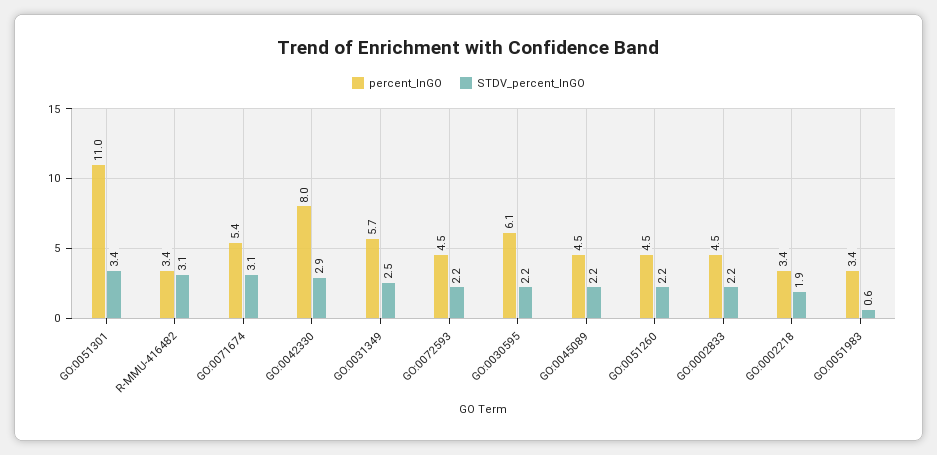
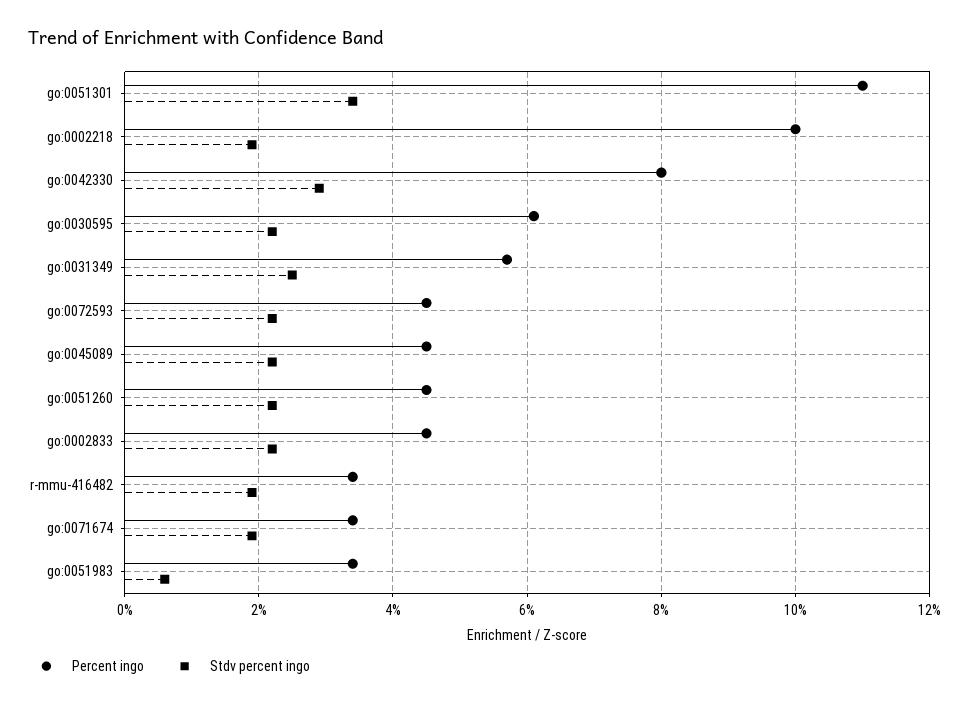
  {
    "percent_InGO": {
      "GO:0051301": 11,
      "R-MMU-416482": 3.4,
-     "GO:0071674": 5.4,
+     "GO:0071674": 3.5,
      "GO:0042330": 8,
      "GO:0031349": 5.7,
      "GO:0072593": 4.5,
      "GO:0030595": 6.1,
      "GO:0045089": 4.5,
      "GO:0051260": 4.5,
      "GO:0002833": 4.5,
-     "GO:0002218": 3.4,
+     "GO:0002218": 10,
      "GO:0051983": 3.4
    },
    "STDV_percent_InGO": {
      "GO:0051301": 3.4,
-     "R-MMU-416482": 3.1,
+     "R-MMU-416482": 2,
-     "GO:0071674": 3.1,
+     "GO:0071674": 2,
      "GO:0042330": 2.9,
      "GO:0031349": 2.5,
      "GO:0072593": 2.2,
      "GO:0030595": 2.2,
      "GO:0045089": 2.2,
      "GO:0051260": 2.2,
      "GO:0002833": 2.2,
      "GO:0002218": 1.9,
      "GO:0051983": 0.6
    }
  }

